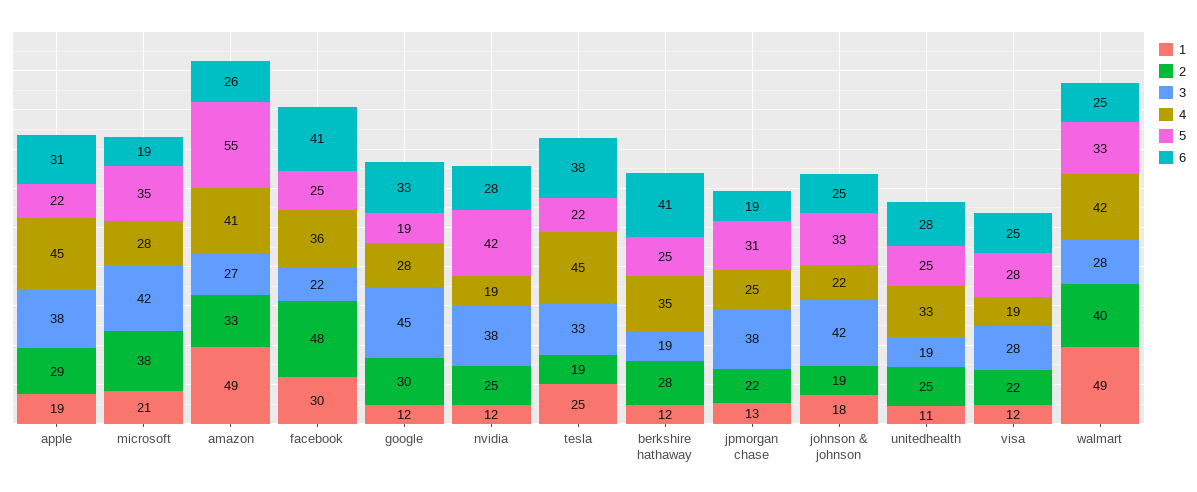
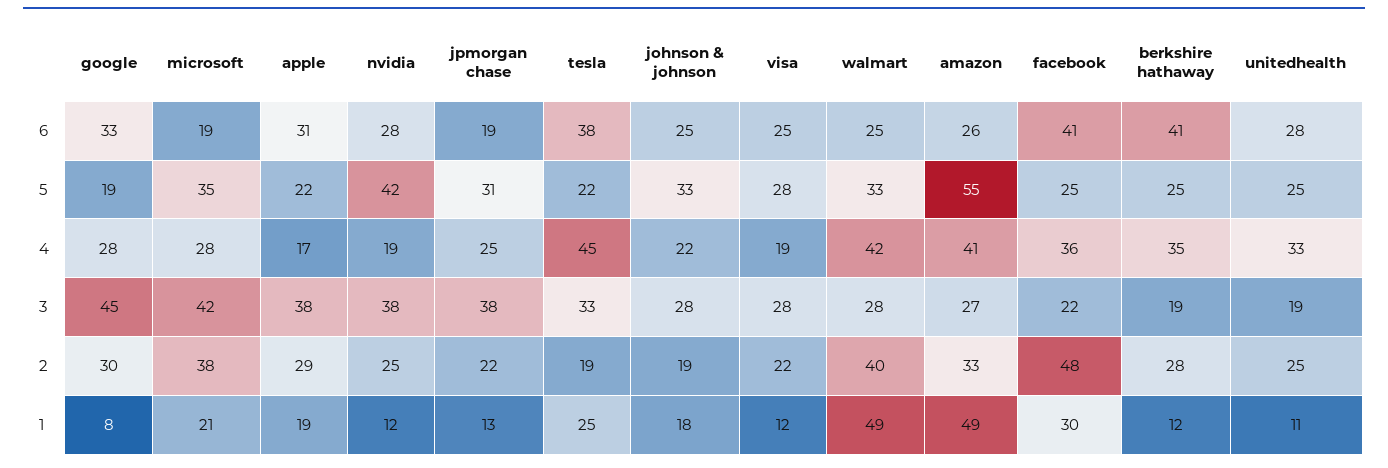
  {
    "1": {
      "apple": 19,
      "microsoft": 21,
      "amazon": 49,
      "facebook": 30,
-     "google": 12,
+     "google": 8,
      "nvidia": 12,
      "tesla": 25,
      "berkshire hathaway": 12,
      "jpmorgan chase": 13,
      "johnson & johnson": 18,
      "unitedhealth": 11,
      "visa": 12,
      "walmart": 49
    },
    "2": {
      "apple": 29,
      "microsoft": 38,
      "amazon": 33,
      "facebook": 48,
      "google": 30,
      "nvidia": 25,
      "tesla": 19,
      "berkshire hathaway": 28,
      "jpmorgan chase": 22,
      "johnson & johnson": 19,
      "unitedhealth": 25,
      "visa": 22,
      "walmart": 40
    },
    "3": {
      "apple": 38,
      "microsoft": 42,
      "amazon": 27,
      "facebook": 22,
      "google": 45,
      "nvidia": 38,
      "tesla": 33,
      "berkshire hathaway": 19,
      "jpmorgan chase": 38,
-     "johnson & johnson": 42,
+     "johnson & johnson": 28,
      "unitedhealth": 19,
      "visa": 28,
      "walmart": 28
    },
    "4": {
-     "apple": 45,
+     "apple": 17,
      "microsoft": 28,
      "amazon": 41,
      "facebook": 36,
      "google": 28,
      "nvidia": 19,
      "tesla": 45,
      "berkshire hathaway": 35,
      "jpmorgan chase": 25,
      "johnson & johnson": 22,
      "unitedhealth": 33,
      "visa": 19,
      "walmart": 42
    },
    "5": {
      "apple": 22,
      "microsoft": 35,
      "amazon": 55,
      "facebook": 25,
      "google": 19,
      "nvidia": 42,
      "tesla": 22,
      "berkshire hathaway": 25,
      "jpmorgan chase": 31,
      "johnson & johnson": 33,
      "unitedhealth": 25,
      "visa": 28,
      "walmart": 33
    },
    "6": {
      "apple": 31,
      "microsoft": 19,
      "amazon": 26,
      "facebook": 41,
      "google": 33,
      "nvidia": 28,
      "tesla": 38,
      "berkshire hathaway": 41,
      "jpmorgan chase": 19,
      "johnson & johnson": 25,
      "unitedhealth": 28,
      "visa": 25,
      "walmart": 25
    }
  }

